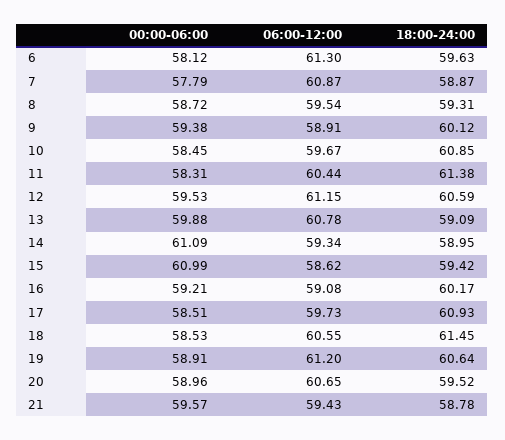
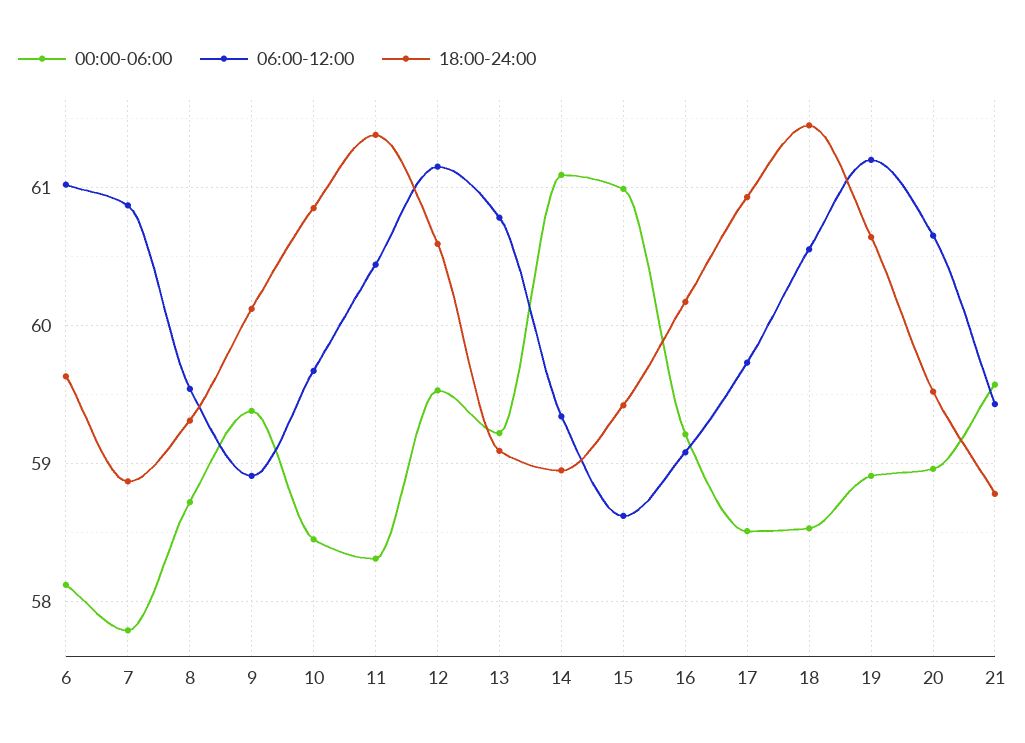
  {
    "00:00-06:00": {
      "6": 58.12,
      "7": 57.79,
      "8": 58.72,
      "9": 59.38,
      "10": 58.45,
      "11": 58.31,
      "12": 59.53,
-     "13": 59.88,
+     "13": 59.2,
      "14": 61.09,
      "15": 60.99,
      "16": 59.21,
      "17": 58.51,
      "18": 58.53,
      "19": 58.91,
      "20": 58.96,
      "21": 59.57
    },
    "06:00-12:00": {
-     "6": 61.3,
+     "6": 61,
      "7": 60.87,
      "8": 59.54,
      "9": 58.91,
      "10": 59.67,
      "11": 60.44,
      "12": 61.15,
      "13": 60.78,
      "14": 59.34,
      "15": 58.62,
      "16": 59.08,
      "17": 59.73,
      "18": 60.55,
      "19": 61.2,
      "20": 60.65,
      "21": 59.43
    },
    "18:00-24:00": {
      "6": 59.63,
      "7": 58.87,
      "8": 59.31,
      "9": 60.12,
      "10": 60.85,
      "11": 61.38,
      "12": 60.59,
      "13": 59.09,
      "14": 58.95,
      "15": 59.42,
      "16": 60.17,
      "17": 60.93,
      "18": 61.45,
      "19": 60.64,
      "20": 59.52,
      "21": 58.78
    }
  }

